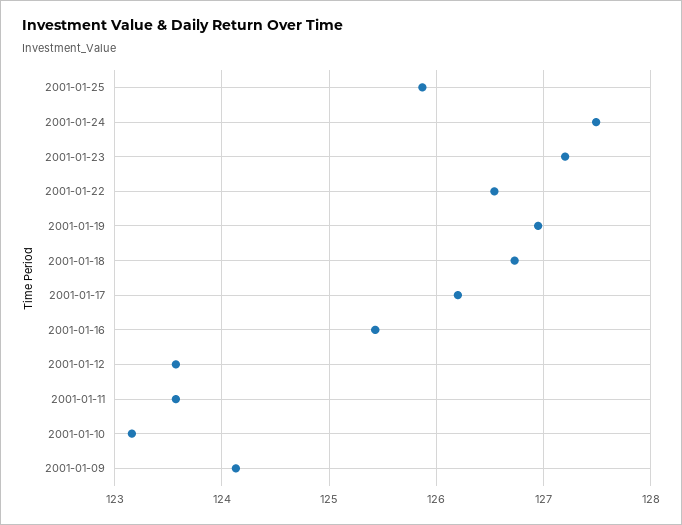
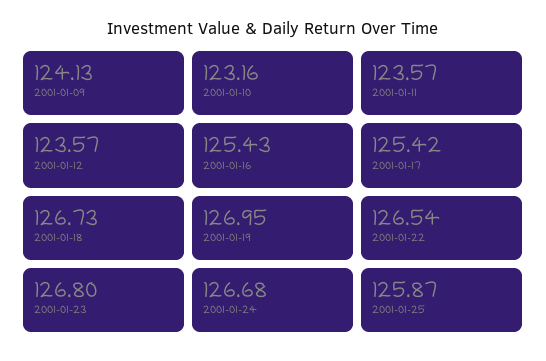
  {
    "2001-01-25": 125.87,
-   "2001-01-24": 127.5,
+   "2001-01-24": 126.68,
-   "2001-01-23": 127.2,
+   "2001-01-23": 126.8,
    "2001-01-22": 126.54,
    "2001-01-19": 126.95,
    "2001-01-18": 126.73,
-   "2001-01-17": 126.2,
+   "2001-01-17": 125.42,
    "2001-01-16": 125.43,
    "2001-01-12": 123.57,
    "2001-01-11": 123.57,
    "2001-01-10": 123.16,
    "2001-01-09": 124.13
  }

